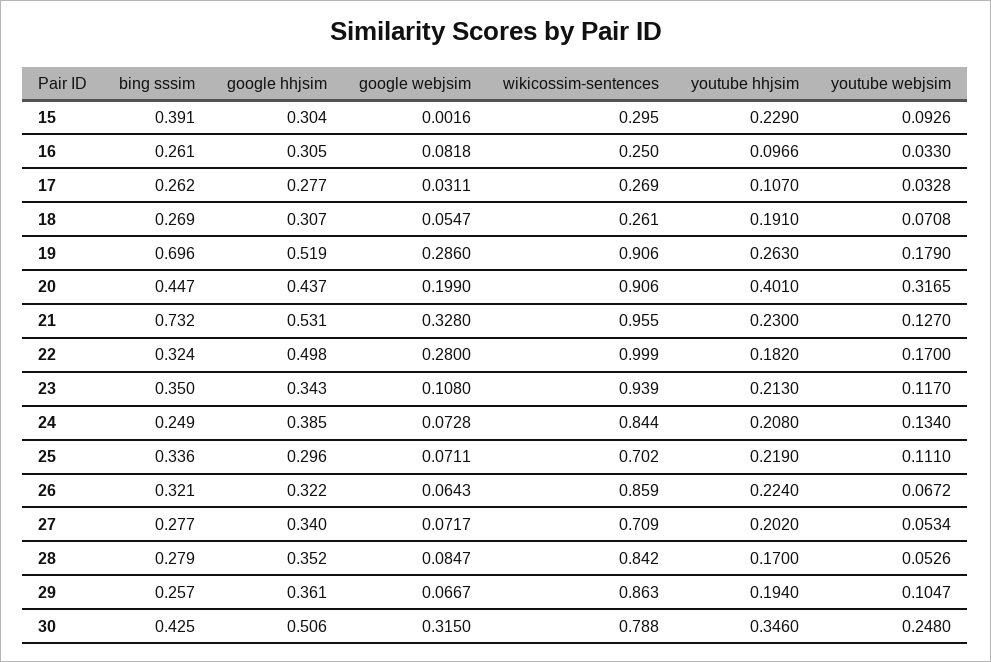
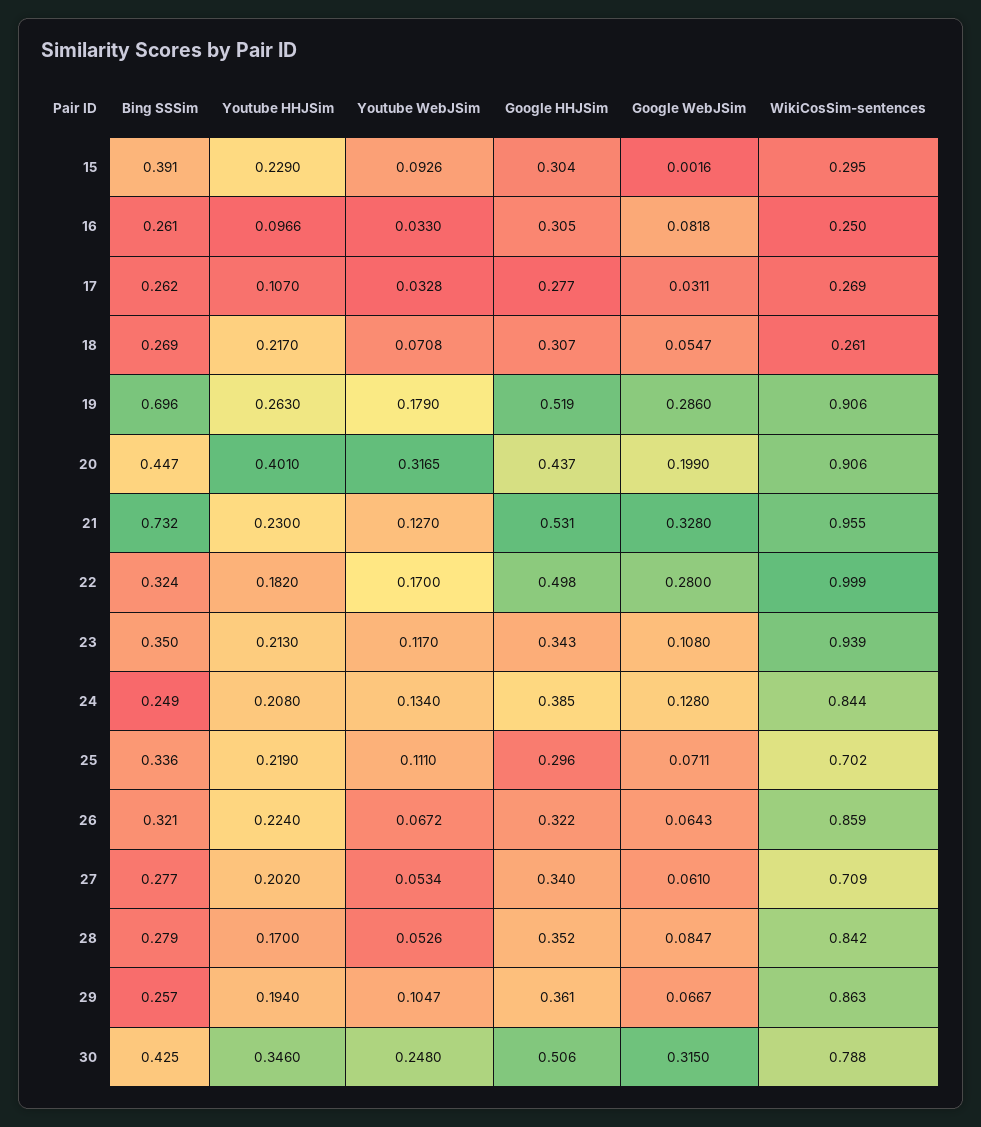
  {
    "bing sssim": {
      "15": 0.391,
      "16": 0.261,
      "17": 0.262,
      "18": 0.269,
      "19": 0.696,
      "20": 0.447,
      "21": 0.732,
      "22": 0.324,
      "23": 0.35,
      "24": 0.249,
      "25": 0.336,
      "26": 0.321,
      "27": 0.277,
      "28": 0.279,
      "29": 0.257,
      "30": 0.425
    },
    "google hhjsim": {
      "15": 0.304,
      "16": 0.305,
      "17": 0.277,
      "18": 0.307,
      "19": 0.519,
      "20": 0.437,
      "21": 0.531,
      "22": 0.498,
      "23": 0.343,
      "24": 0.385,
      "25": 0.296,
      "26": 0.322,
      "27": 0.34,
      "28": 0.352,
      "29": 0.361,
      "30": 0.506
    },
    "google webjsim": {
      "15": 0.0016,
      "16": 0.0818,
      "17": 0.0311,
      "18": 0.0547,
      "19": 0.286,
      "20": 0.199,
      "21": 0.328,
      "22": 0.28,
      "23": 0.108,
-     "24": 0.0728,
+     "24": 0.128,
      "25": 0.0711,
      "26": 0.0643,
-     "27": 0.0717,
+     "27": 0.061,
      "28": 0.0847,
      "29": 0.0667,
      "30": 0.315
    },
    "wikicossim-sentences": {
      "15": 0.295,
      "16": 0.25,
      "17": 0.269,
      "18": 0.261,
      "19": 0.906,
      "20": 0.906,
      "21": 0.955,
      "22": 0.999,
      "23": 0.939,
      "24": 0.844,
      "25": 0.702,
      "26": 0.859,
      "27": 0.709,
      "28": 0.842,
      "29": 0.863,
      "30": 0.788
    },
    "youtube hhjsim": {
      "15": 0.229,
      "16": 0.0966,
      "17": 0.107,
-     "18": 0.191,
+     "18": 0.217,
      "19": 0.263,
      "20": 0.401,
      "21": 0.23,
      "22": 0.182,
      "23": 0.213,
      "24": 0.208,
      "25": 0.219,
      "26": 0.224,
      "27": 0.202,
      "28": 0.17,
      "29": 0.194,
      "30": 0.346
    },
    "youtube webjsim": {
      "15": 0.0926,
      "16": 0.033,
      "17": 0.0328,
      "18": 0.0708,
      "19": 0.179,
      "20": 0.3165,
      "21": 0.127,
      "22": 0.17,
      "23": 0.117,
      "24": 0.134,
      "25": 0.111,
      "26": 0.0672,
      "27": 0.0534,
      "28": 0.0526,
      "29": 0.1047,
      "30": 0.248
    }
  }

